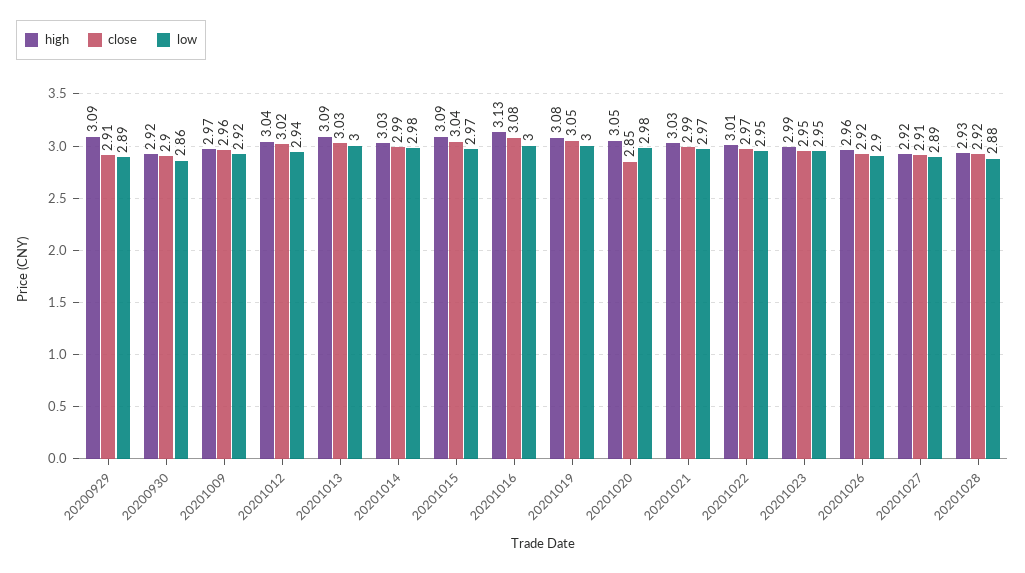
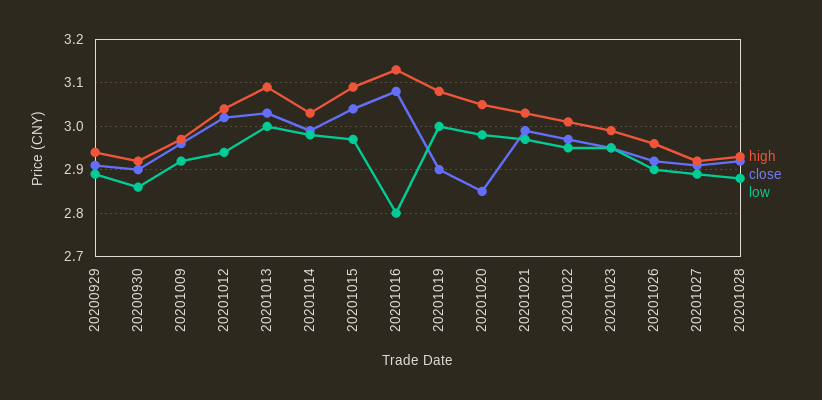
  {
    "high": {
-     "20200929": 3.09,
+     "20200929": 2.95,
      "20200930": 2.92,
      "20201009": 2.97,
      "20201012": 3.04,
      "20201013": 3.09,
      "20201014": 3.03,
      "20201015": 3.09,
      "20201016": 3.13,
      "20201019": 3.08,
      "20201020": 3.05,
      "20201021": 3.03,
      "20201022": 3.01,
      "20201023": 2.99,
      "20201026": 2.96,
      "20201027": 2.92,
      "20201028": 2.93
    },
    "close": {
      "20200929": 2.91,
      "20200930": 2.9,
      "20201009": 2.96,
      "20201012": 3.02,
      "20201013": 3.03,
      "20201014": 2.99,
      "20201015": 3.04,
      "20201016": 3.08,
-     "20201019": 3.05,
+     "20201019": 2.9,
      "20201020": 2.85,
      "20201021": 2.99,
      "20201022": 2.97,
      "20201023": 2.95,
      "20201026": 2.92,
      "20201027": 2.91,
      "20201028": 2.92
    },
    "low": {
      "20200929": 2.89,
      "20200930": 2.86,
      "20201009": 2.92,
      "20201012": 2.94,
      "20201013": 3,
      "20201014": 2.98,
      "20201015": 2.97,
-     "20201016": 3,
+     "20201016": 2.8,
      "20201019": 3,
      "20201020": 2.98,
      "20201021": 2.97,
      "20201022": 2.95,
      "20201023": 2.95,
      "20201026": 2.9,
      "20201027": 2.89,
      "20201028": 2.88
    }
  }

